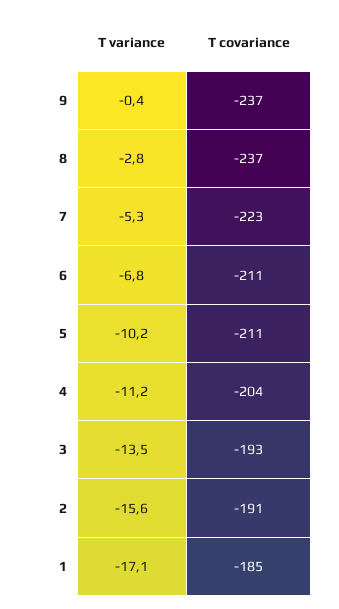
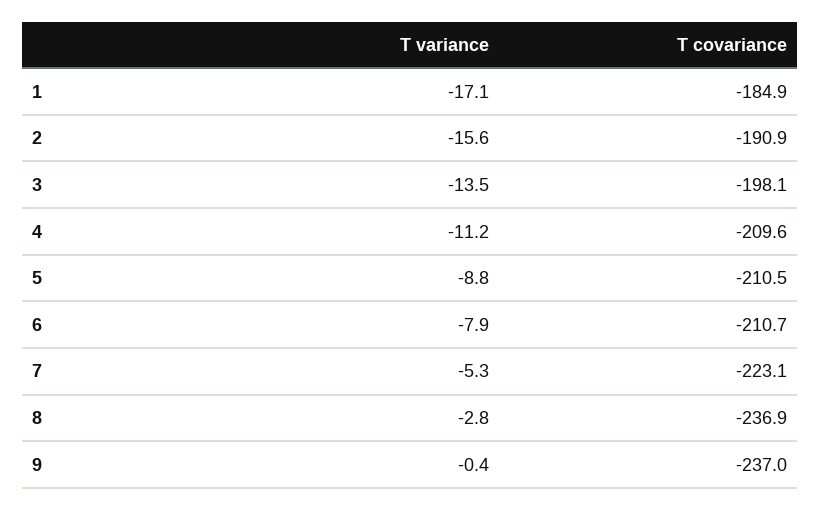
  {
    "T variance": {
      "9": -0.4,
      "8": -2.8,
      "7": -5.3,
-     "6": -6.8,
+     "6": -7.9,
-     "5": -10.2,
+     "5": -8.8,
      "4": -11.2,
      "3": -13.5,
      "2": -15.6,
      "1": -17.1
    },
    "T covariance": {
      "9": -237,
      "8": -236.9,
      "7": -223.1,
      "6": -210.7,
      "5": -210.5,
-     "4": -204,
+     "4": -209.6,
-     "3": -193,
+     "3": -198.1,
      "2": -190.9,
      "1": -184.9
    }
  }

